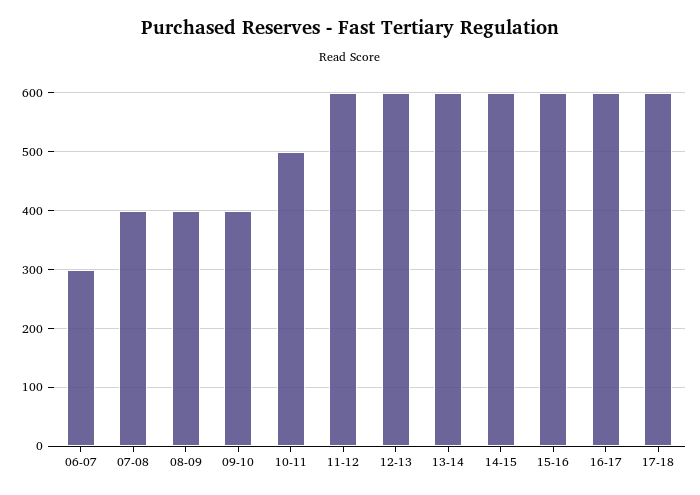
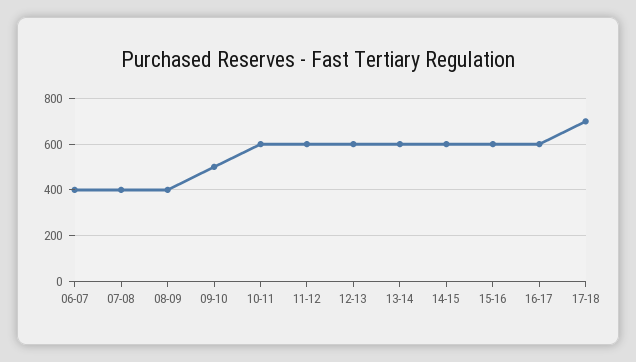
  {
-   "06-07": 300,
+   "06-07": 400,
    "07-08": 400,
    "08-09": 400,
-   "09-10": 400,
+   "09-10": 500,
-   "10-11": 500,
+   "10-11": 600,
    "11-12": 600,
    "12-13": 600,
    "13-14": 600,
    "14-15": 600,
    "15-16": 600,
    "16-17": 600,
-   "17-18": 600
+   "17-18": 700
  }

